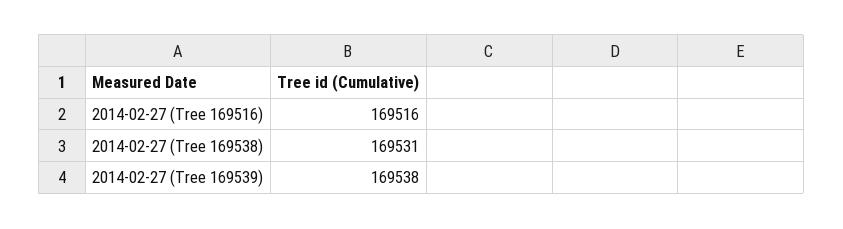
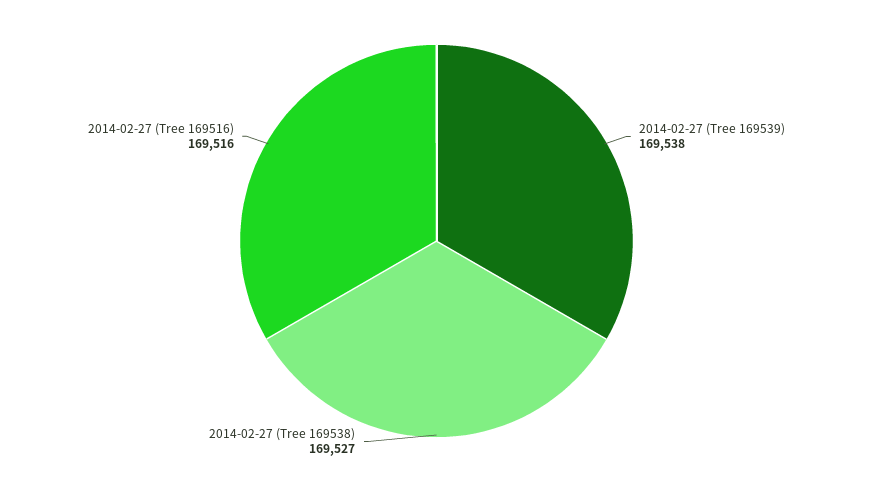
  {
    "2014-02-27 (Tree 169516)": 169516,
-   "2014-02-27 (Tree 169538)": 169531,
+   "2014-02-27 (Tree 169538)": 169527,
    "2014-02-27 (Tree 169539)": 169538
  }

